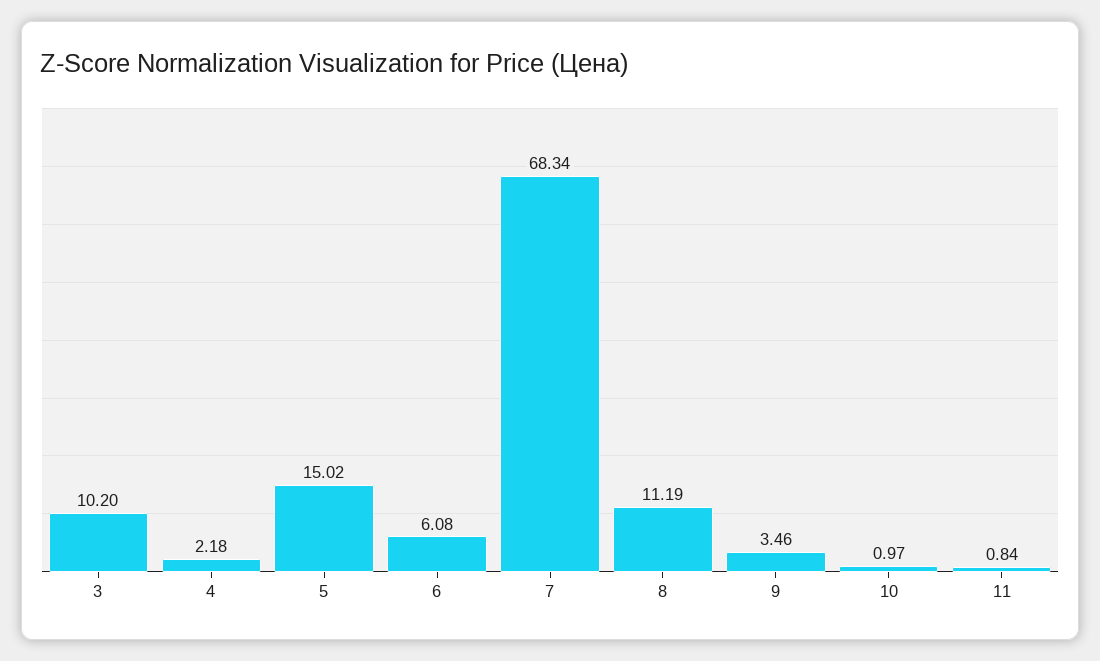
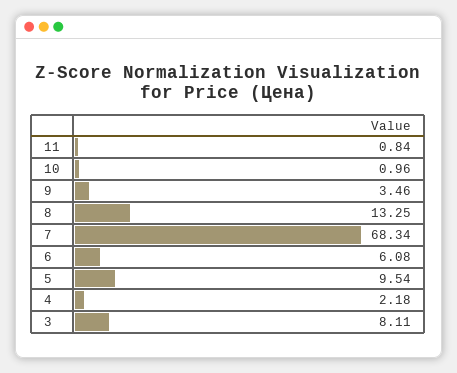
  {
-   "3": 10.2,
+   "3": 8.11,
    "4": 2.18,
-   "5": 15.02,
+   "5": 9.54,
    "6": 6.08,
    "7": 68.34,
-   "8": 11.19,
+   "8": 13.25,
    "9": 3.46,
-   "10": 0.97,
+   "10": 0.96,
    "11": 0.84
  }

